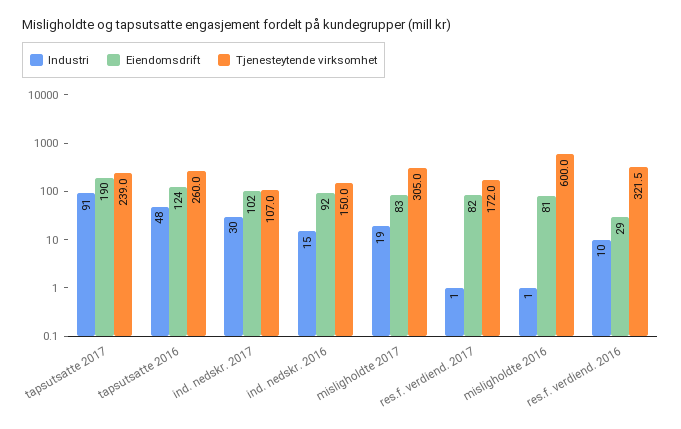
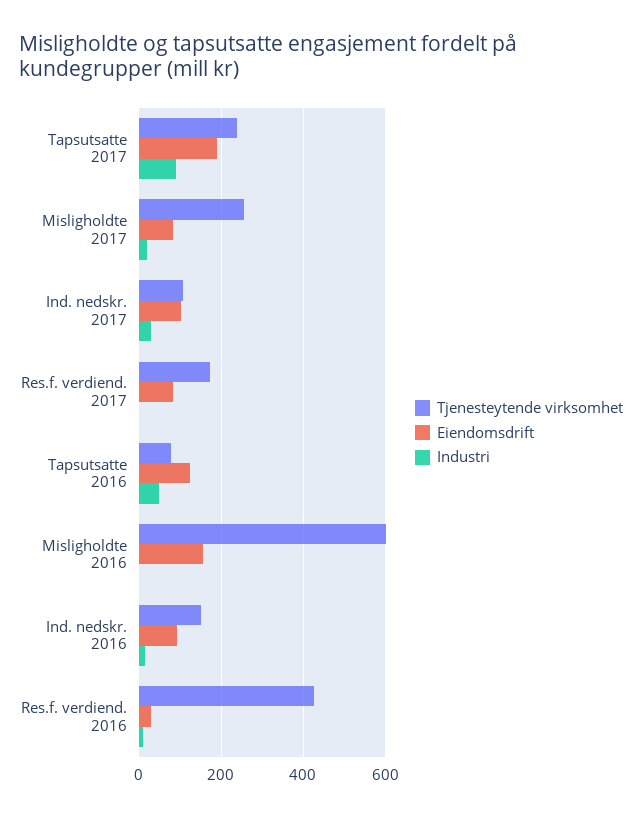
  {
    "Industri": {
      "tapsutsatte 2017": 91,
      "tapsutsatte 2016": 48,
      "ind. nedskr. 2017": 30,
      "ind. nedskr. 2016": 15,
      "misligholdte 2017": 19,
      "res.f. verdiend. 2017": 1,
      "misligholdte 2016": 1,
      "res.f. verdiend. 2016": 10
    },
    "Eiendomsdrift": {
      "tapsutsatte 2017": 190,
      "tapsutsatte 2016": 124,
      "ind. nedskr. 2017": 102,
      "ind. nedskr. 2016": 92,
      "misligholdte 2017": 83,
      "res.f. verdiend. 2017": 82,
-     "misligholdte 2016": 81,
+     "misligholdte 2016": 160,
      "res.f. verdiend. 2016": 29
    },
    "Tjenesteytende virksomhet": {
      "tapsutsatte 2017": 239,
-     "tapsutsatte 2016": 260,
+     "tapsutsatte 2016": 80,
      "ind. nedskr. 2017": 107,
      "ind. nedskr. 2016": 150,
-     "misligholdte 2017": 305,
+     "misligholdte 2017": 260,
      "res.f. verdiend. 2017": 172,
      "misligholdte 2016": 600,
-     "res.f. verdiend. 2016": 321.5
+     "res.f. verdiend. 2016": 420
    }
  }

